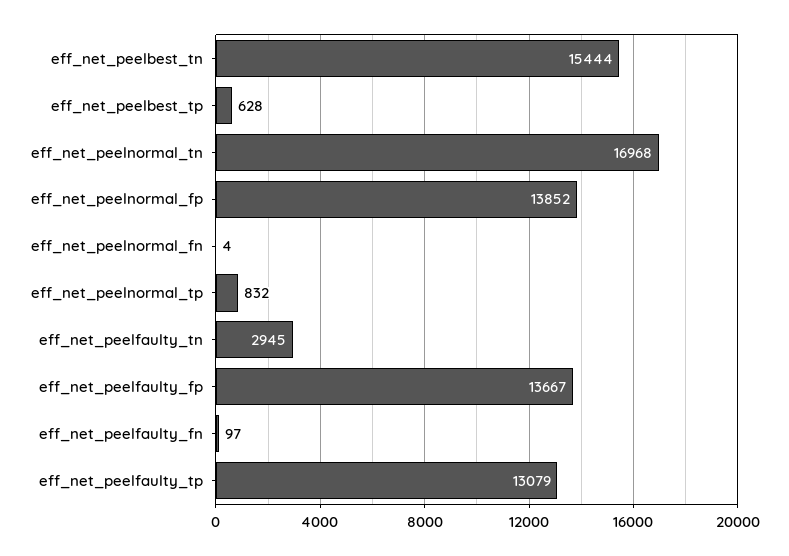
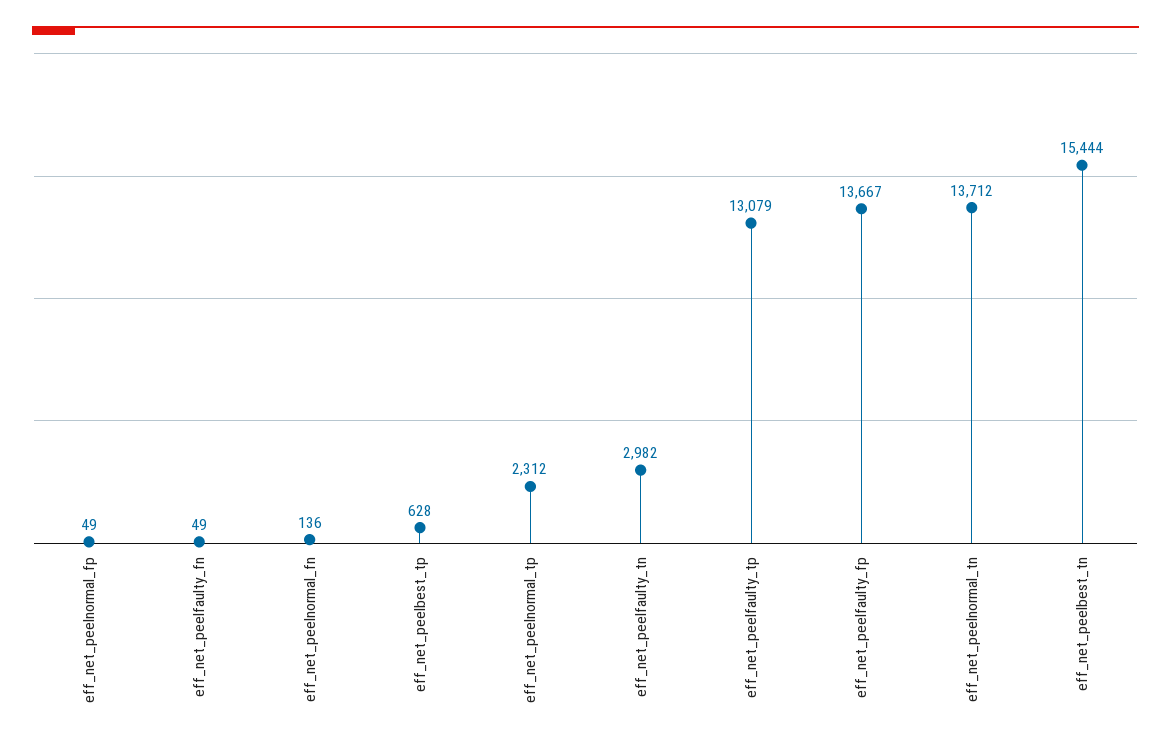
  {
    "eff_net_peelbest_tn": 15444,
    "eff_net_peelbest_tp": 628,
-   "eff_net_peelnormal_tn": 16968,
+   "eff_net_peelnormal_tn": 13712,
-   "eff_net_peelnormal_fp": 13852,
+   "eff_net_peelnormal_fp": 49,
-   "eff_net_peelnormal_fn": 4,
+   "eff_net_peelnormal_fn": 136,
-   "eff_net_peelnormal_tp": 832,
+   "eff_net_peelnormal_tp": 2312,
-   "eff_net_peelfaulty_tn": 2945,
+   "eff_net_peelfaulty_tn": 2982,
    "eff_net_peelfaulty_fp": 13667,
-   "eff_net_peelfaulty_fn": 97,
+   "eff_net_peelfaulty_fn": 49,
    "eff_net_peelfaulty_tp": 13079
  }

